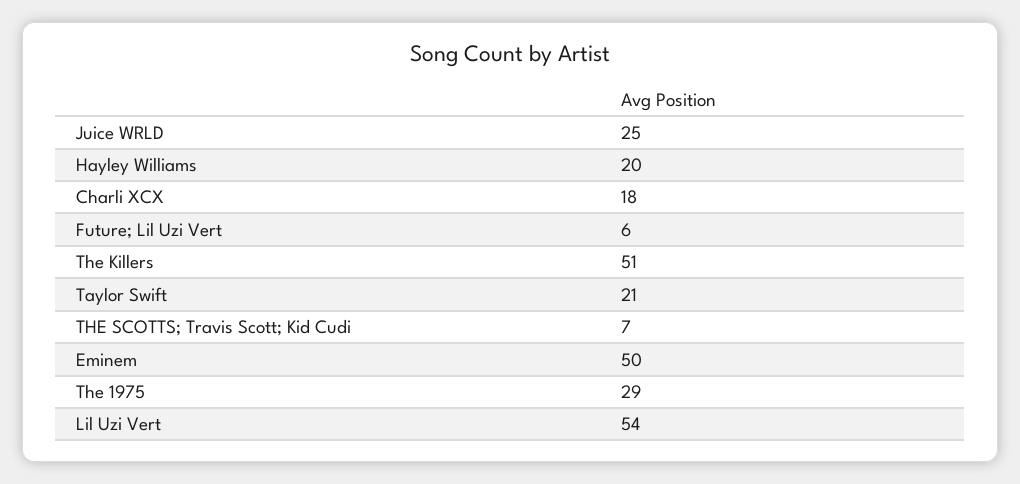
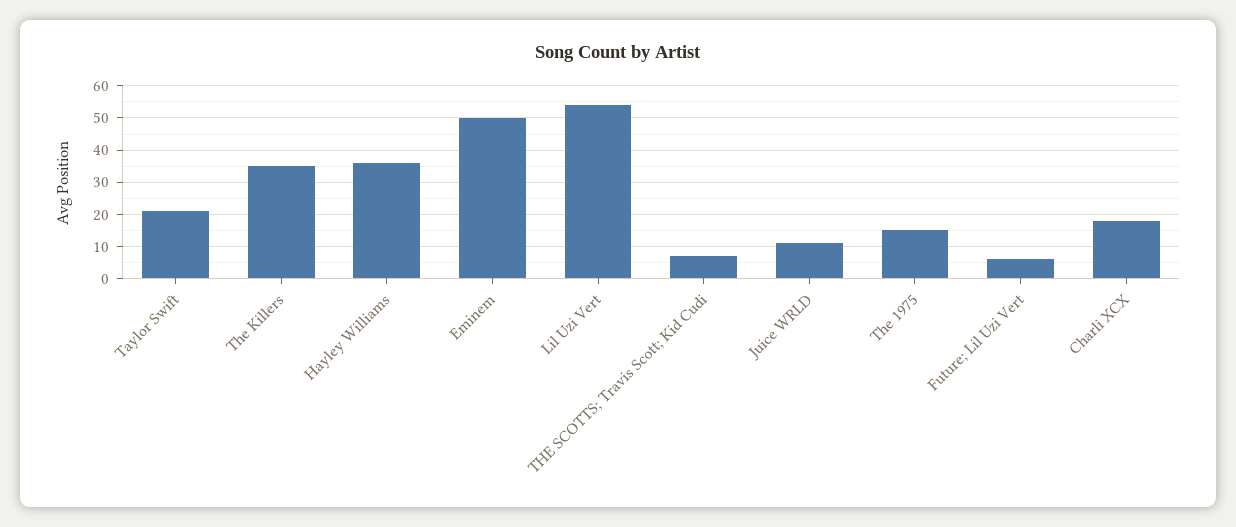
  {
-   "Juice WRLD": 25,
+   "Juice WRLD": 10,
-   "Hayley Williams": 20,
+   "Hayley Williams": 35,
    "Charli XCX": 18,
    "Future; Lil Uzi Vert": 6,
-   "The Killers": 51,
+   "The Killers": 35,
    "Taylor Swift": 21,
    "THE SCOTTS; Travis Scott; Kid Cudi": 7,
    "Eminem": 50,
-   "The 1975": 29,
+   "The 1975": 15,
    "Lil Uzi Vert": 54
  }

